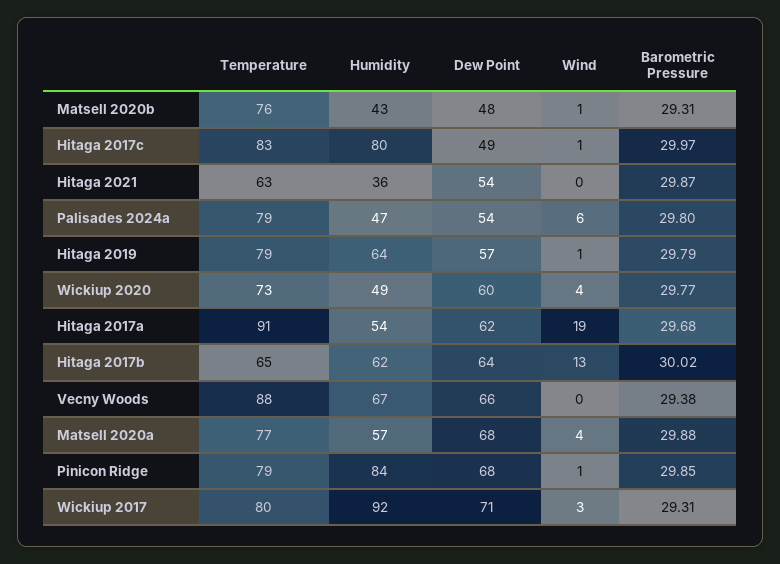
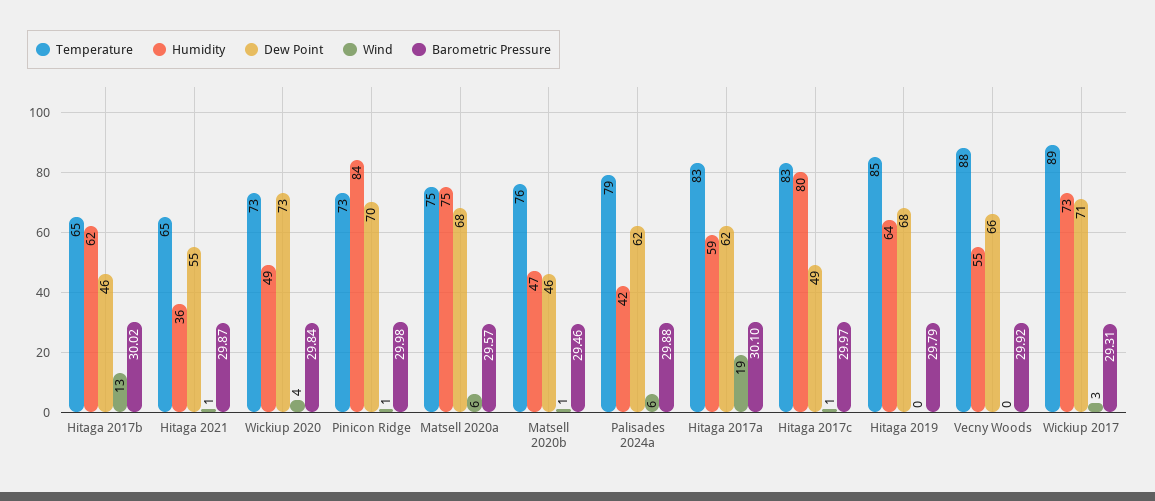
  {
    "Temperature": {
      "Matsell 2020b": 76,
      "Hitaga 2017c": 83,
-     "Hitaga 2021": 63,
+     "Hitaga 2021": 65,
      "Palisades 2024a": 79,
-     "Hitaga 2019": 79,
+     "Hitaga 2019": 85,
      "Wickiup 2020": 73,
-     "Hitaga 2017a": 91,
+     "Hitaga 2017a": 83,
      "Hitaga 2017b": 65,
      "Vecny Woods": 88,
-     "Matsell 2020a": 77,
+     "Matsell 2020a": 75,
-     "Pinicon Ridge": 79,
+     "Pinicon Ridge": 73,
-     "Wickiup 2017": 80
+     "Wickiup 2017": 89
    },
    "Humidity": {
-     "Matsell 2020b": 43,
+     "Matsell 2020b": 47,
      "Hitaga 2017c": 80,
      "Hitaga 2021": 36,
-     "Palisades 2024a": 47,
+     "Palisades 2024a": 42,
      "Hitaga 2019": 64,
      "Wickiup 2020": 49,
-     "Hitaga 2017a": 54,
+     "Hitaga 2017a": 59,
      "Hitaga 2017b": 62,
-     "Vecny Woods": 67,
+     "Vecny Woods": 55,
-     "Matsell 2020a": 57,
+     "Matsell 2020a": 75,
      "Pinicon Ridge": 84,
-     "Wickiup 2017": 92
+     "Wickiup 2017": 73
    },
    "Dew Point": {
-     "Matsell 2020b": 48,
+     "Matsell 2020b": 46,
      "Hitaga 2017c": 49,
-     "Hitaga 2021": 54,
+     "Hitaga 2021": 55,
-     "Palisades 2024a": 54,
+     "Palisades 2024a": 62,
-     "Hitaga 2019": 57,
+     "Hitaga 2019": 68,
-     "Wickiup 2020": 60,
+     "Wickiup 2020": 73,
      "Hitaga 2017a": 62,
-     "Hitaga 2017b": 64,
+     "Hitaga 2017b": 46,
      "Vecny Woods": 66,
      "Matsell 2020a": 68,
-     "Pinicon Ridge": 68,
+     "Pinicon Ridge": 70,
      "Wickiup 2017": 71
    },
    "Wind": {
      "Matsell 2020b": 1,
      "Hitaga 2017c": 1,
-     "Hitaga 2021": 0,
+     "Hitaga 2021": 1,
      "Palisades 2024a": 6,
-     "Hitaga 2019": 1,
+     "Hitaga 2019": 0,
      "Wickiup 2020": 4,
      "Hitaga 2017a": 19,
      "Hitaga 2017b": 13,
      "Vecny Woods": 0,
-     "Matsell 2020a": 4,
+     "Matsell 2020a": 6,
      "Pinicon Ridge": 1,
      "Wickiup 2017": 3
    },
    "Barometric Pressure": {
-     "Matsell 2020b": 29.31,
+     "Matsell 2020b": 29.46,
      "Hitaga 2017c": 29.97,
      "Hitaga 2021": 29.87,
-     "Palisades 2024a": 29.8,
+     "Palisades 2024a": 29.88,
      "Hitaga 2019": 29.79,
-     "Wickiup 2020": 29.77,
+     "Wickiup 2020": 29.84,
-     "Hitaga 2017a": 29.68,
+     "Hitaga 2017a": 30.1,
      "Hitaga 2017b": 30.02,
-     "Vecny Woods": 29.38,
+     "Vecny Woods": 29.92,
-     "Matsell 2020a": 29.88,
+     "Matsell 2020a": 29.57,
-     "Pinicon Ridge": 29.85,
+     "Pinicon Ridge": 29.98,
      "Wickiup 2017": 29.31
    }
  }

